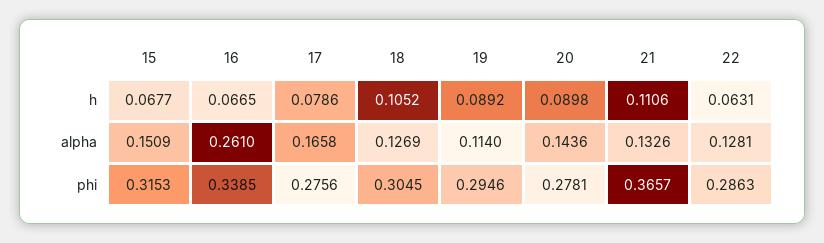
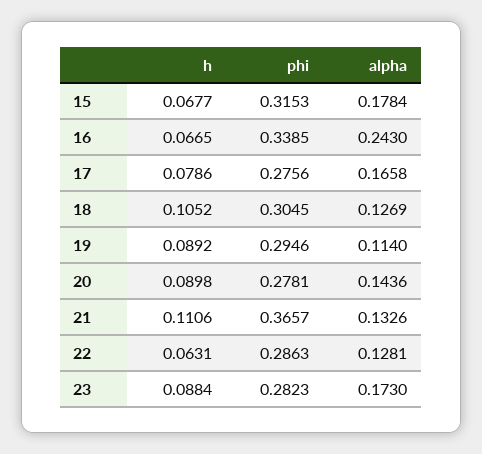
  {
    "15": {
      "h": 0.0677,
-     "alpha": 0.1509,
+     "alpha": 0.1784,
      "phi": 0.3153
    },
    "16": {
      "h": 0.0665,
-     "alpha": 0.261,
+     "alpha": 0.243,
      "phi": 0.3385
    },
    "17": {
      "h": 0.0786,
      "alpha": 0.1658,
      "phi": 0.2756
    },
    "18": {
      "h": 0.1052,
      "alpha": 0.1269,
      "phi": 0.3045
    },
    "19": {
      "h": 0.0892,
      "alpha": 0.114,
      "phi": 0.2946
    },
    "20": {
      "h": 0.0898,
      "alpha": 0.1436,
      "phi": 0.2781
    },
    "21": {
      "h": 0.1106,
      "alpha": 0.1326,
      "phi": 0.3657
    },
    "22": {
      "h": 0.0631,
      "alpha": 0.1281,
      "phi": 0.2863
-   }
+   },
+   "23": {
+     "h": 0.0884,
+     "phi": 0.2823,
+     "alpha": 0.173
+   }
  }

